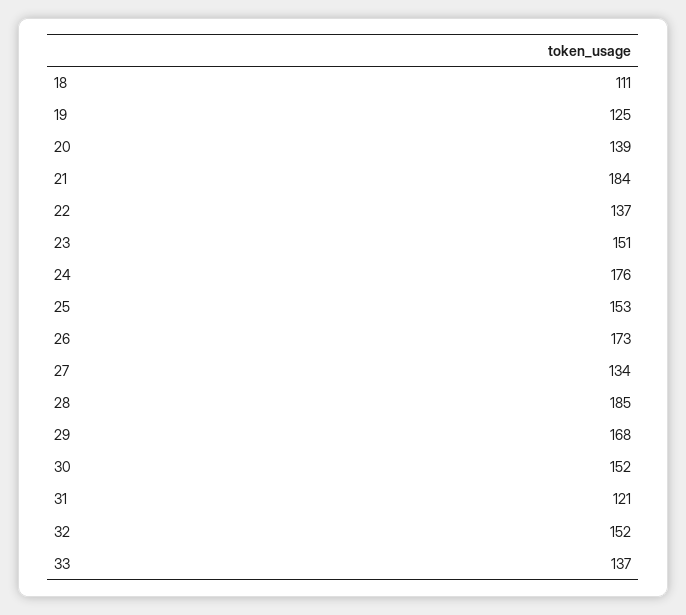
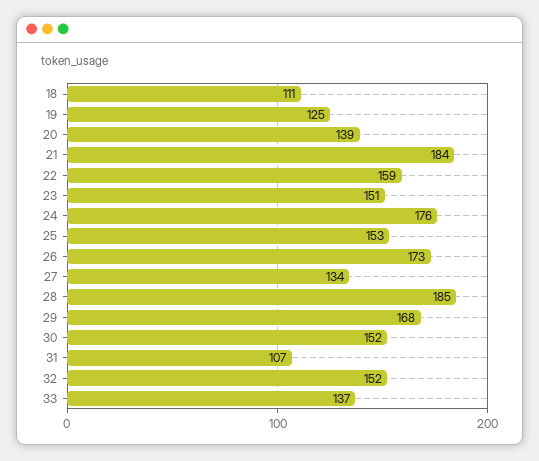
  {
    "18": 111,
    "19": 125,
    "20": 139,
    "21": 184,
-   "22": 137,
+   "22": 159,
    "23": 151,
    "24": 176,
    "25": 153,
    "26": 173,
    "27": 134,
    "28": 185,
    "29": 168,
    "30": 152,
-   "31": 121,
+   "31": 107,
    "32": 152,
    "33": 137
  }

